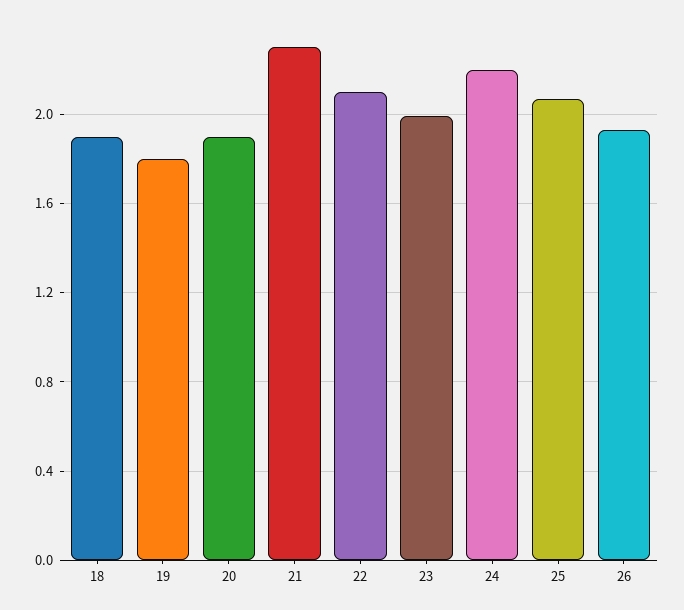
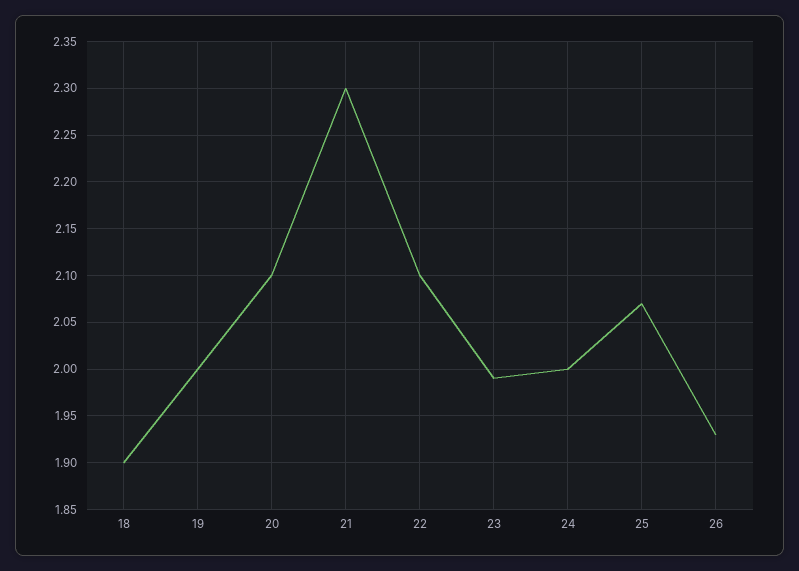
  {
    "18": 1.9,
-   "19": 1.8,
+   "19": 2,
-   "20": 1.9,
+   "20": 2.1,
    "21": 2.3,
    "22": 2.1,
    "23": 1.99,
-   "24": 2.2,
+   "24": 2,
    "25": 2.07,
    "26": 1.93
  }

